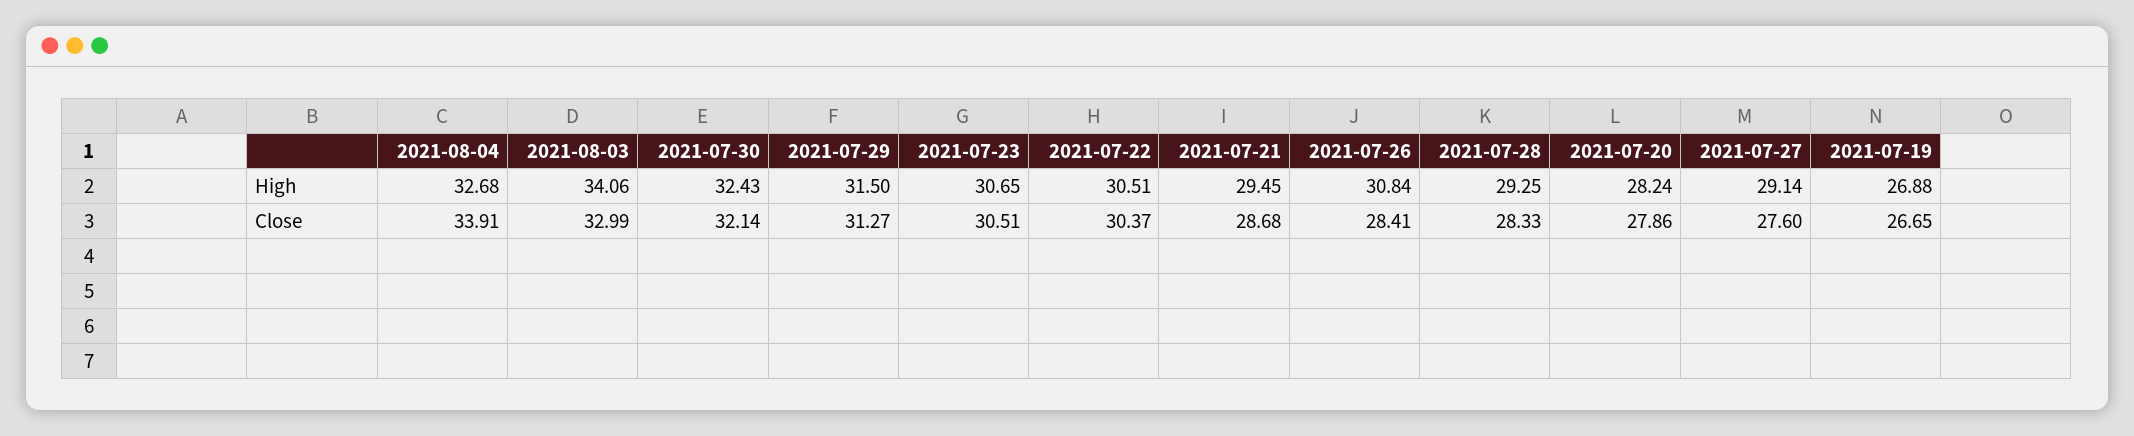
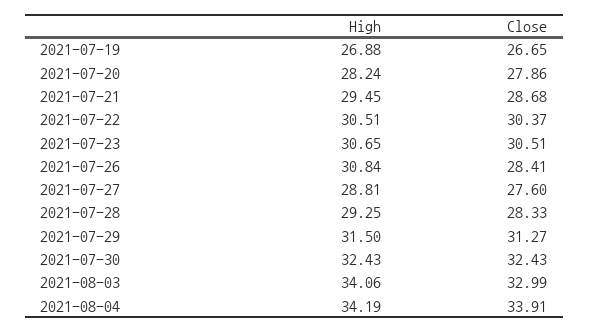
  {
    "2021-08-04": {
-     "High": 32.68,
+     "High": 34.19,
      "Close": 33.91
    },
    "2021-08-03": {
      "High": 34.06,
      "Close": 32.99
    },
    "2021-07-30": {
      "High": 32.43,
-     "Close": 32.14
+     "Close": 32.43
    },
    "2021-07-29": {
      "High": 31.5,
      "Close": 31.27
    },
    "2021-07-23": {
      "High": 30.65,
      "Close": 30.51
    },
    "2021-07-22": {
      "High": 30.51,
      "Close": 30.37
    },
    "2021-07-21": {
      "High": 29.45,
      "Close": 28.68
    },
    "2021-07-26": {
      "High": 30.84,
      "Close": 28.41
    },
    "2021-07-28": {
      "High": 29.25,
      "Close": 28.33
    },
    "2021-07-20": {
      "High": 28.24,
      "Close": 27.86
    },
    "2021-07-27": {
-     "High": 29.14,
+     "High": 28.81,
      "Close": 27.6
    },
    "2021-07-19": {
      "High": 26.88,
      "Close": 26.65
    }
  }

